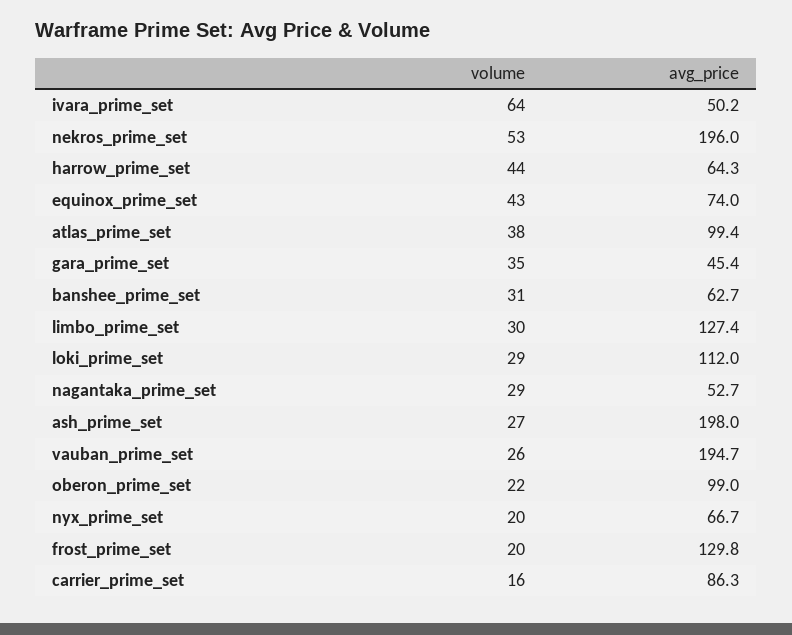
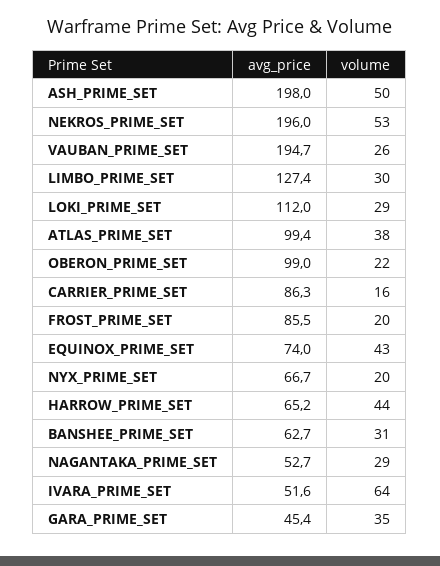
  {
    "volume": {
      "ivara_prime_set": 64,
      "nekros_prime_set": 53,
      "harrow_prime_set": 44,
      "equinox_prime_set": 43,
      "atlas_prime_set": 38,
      "gara_prime_set": 35,
      "banshee_prime_set": 31,
      "limbo_prime_set": 30,
      "loki_prime_set": 29,
      "nagantaka_prime_set": 29,
-     "ash_prime_set": 27,
+     "ash_prime_set": 50,
      "vauban_prime_set": 26,
      "oberon_prime_set": 22,
      "nyx_prime_set": 20,
      "frost_prime_set": 20,
      "carrier_prime_set": 16
    },
    "avg_price": {
-     "ivara_prime_set": 50.2,
+     "ivara_prime_set": 51.6,
      "nekros_prime_set": 196,
-     "harrow_prime_set": 64.3,
+     "harrow_prime_set": 65.2,
      "equinox_prime_set": 74,
      "atlas_prime_set": 99.4,
      "gara_prime_set": 45.4,
      "banshee_prime_set": 62.7,
      "limbo_prime_set": 127.4,
      "loki_prime_set": 112,
      "nagantaka_prime_set": 52.7,
      "ash_prime_set": 198,
      "vauban_prime_set": 194.7,
      "oberon_prime_set": 99,
      "nyx_prime_set": 66.7,
-     "frost_prime_set": 129.8,
+     "frost_prime_set": 85.5,
      "carrier_prime_set": 86.3
    }
  }

